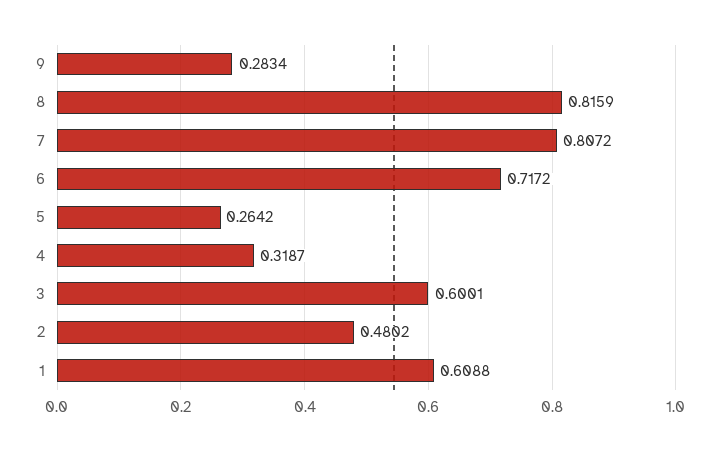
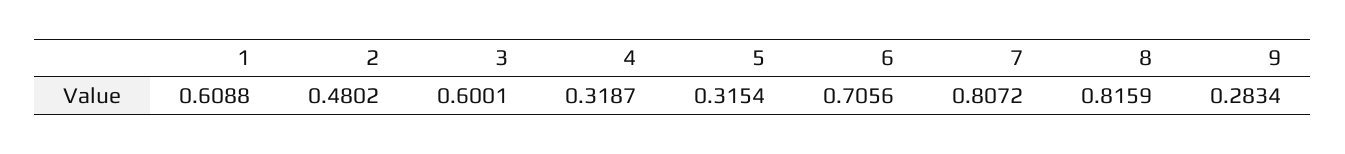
  {
    "9": 0.2834,
    "8": 0.8159,
    "7": 0.8072,
-   "6": 0.7172,
+   "6": 0.7056,
-   "5": 0.2642,
+   "5": 0.3154,
    "4": 0.3187,
    "3": 0.6001,
    "2": 0.4802,
    "1": 0.6088
  }

